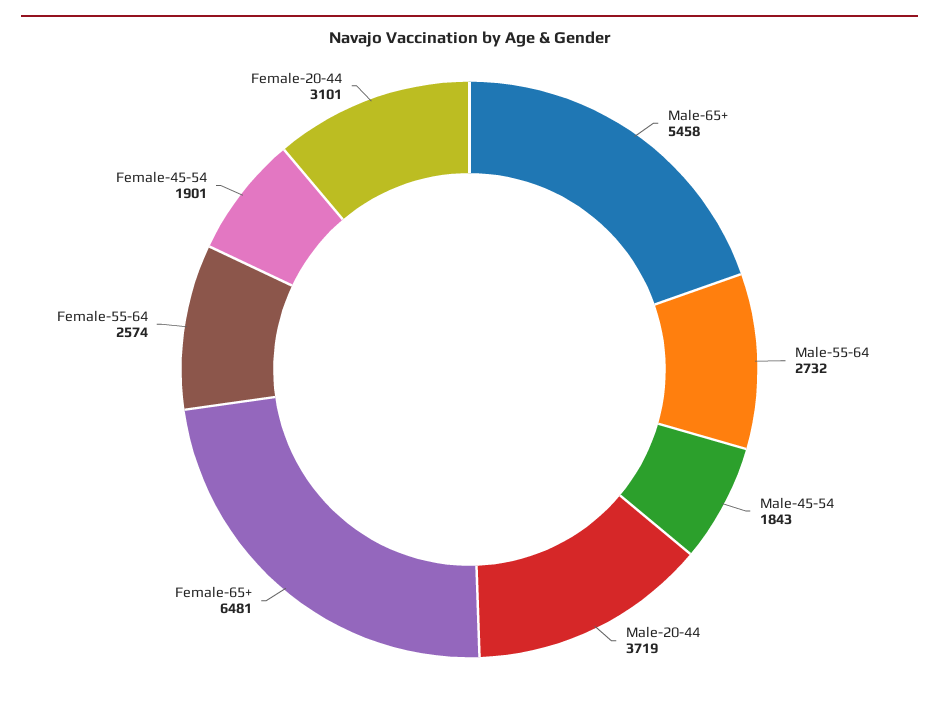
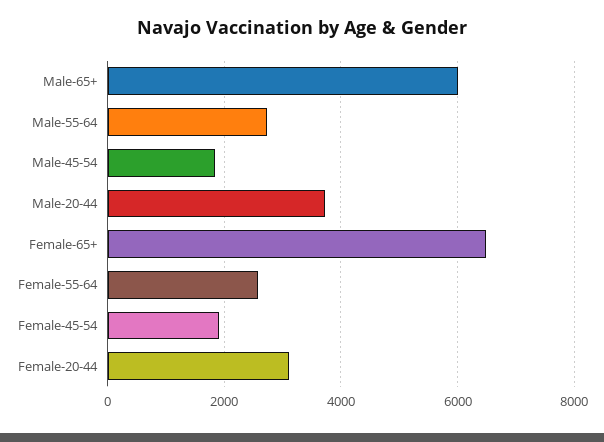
  {
-   "Male-65+": 5458,
+   "Male-65+": 6000,
    "Male-55-64": 2732,
    "Male-45-54": 1843,
    "Male-20-44": 3719,
    "Female-65+": 6481,
    "Female-55-64": 2574,
    "Female-45-54": 1901,
    "Female-20-44": 3101
  }

